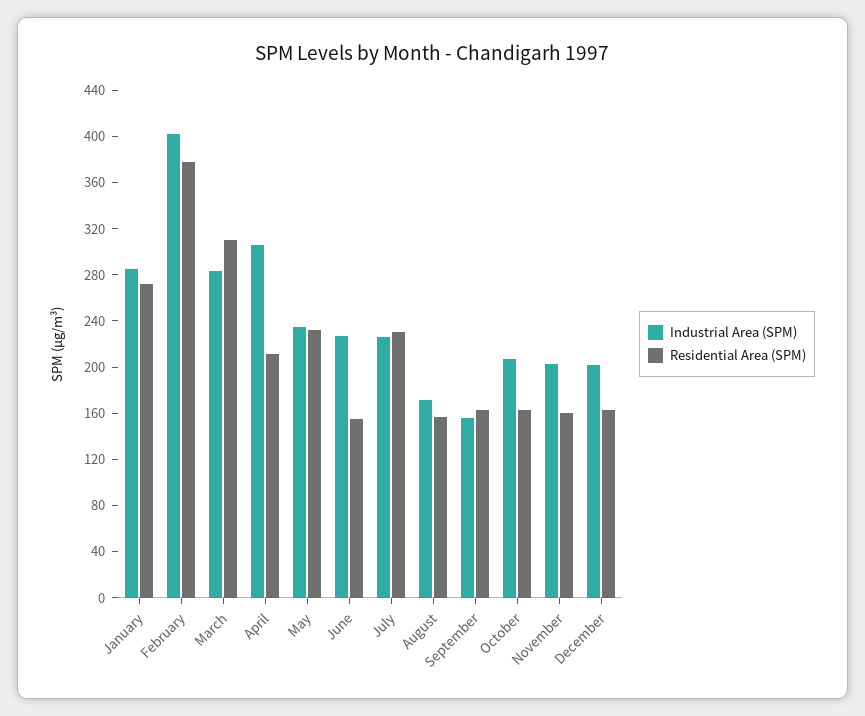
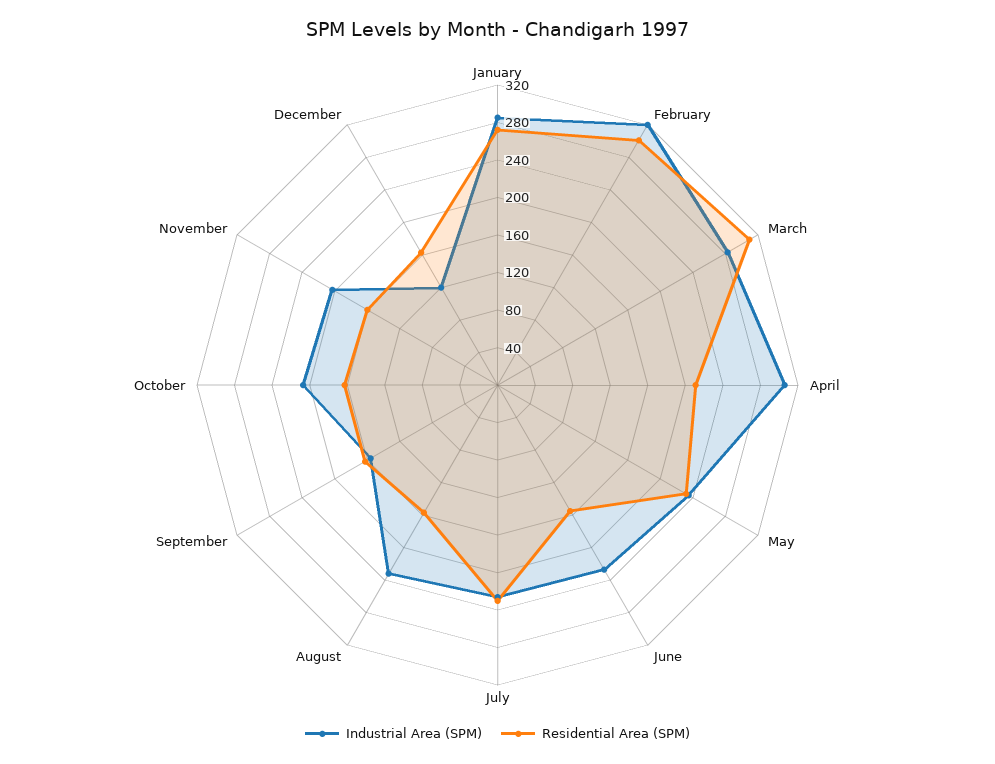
  {
    "Industrial Area (SPM)": {
      "January": 290,
-     "February": 400,
+     "February": 320,
      "March": 280,
      "April": 310,
      "May": 240,
      "June": 230,
      "July": 230,
-     "August": 170,
+     "August": 230,
      "September": 160,
      "October": 210,
      "November": 200,
-     "December": 200
+     "December": 120
    },
    "Residential Area (SPM)": {
      "January": 270,
-     "February": 380,
+     "February": 300,
      "March": 310,
      "April": 210,
      "May": 230,
      "June": 160,
      "July": 230,
      "August": 160,
      "September": 160,
      "October": 160,
      "November": 160,
      "December": 160
    }
  }

